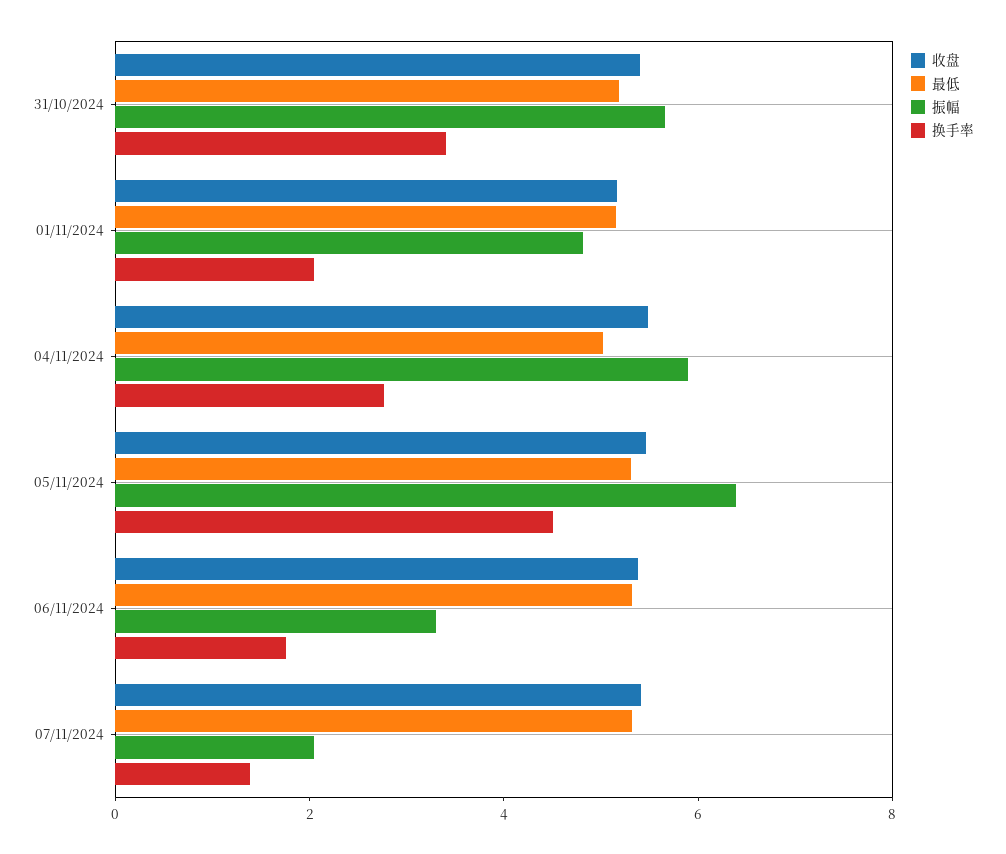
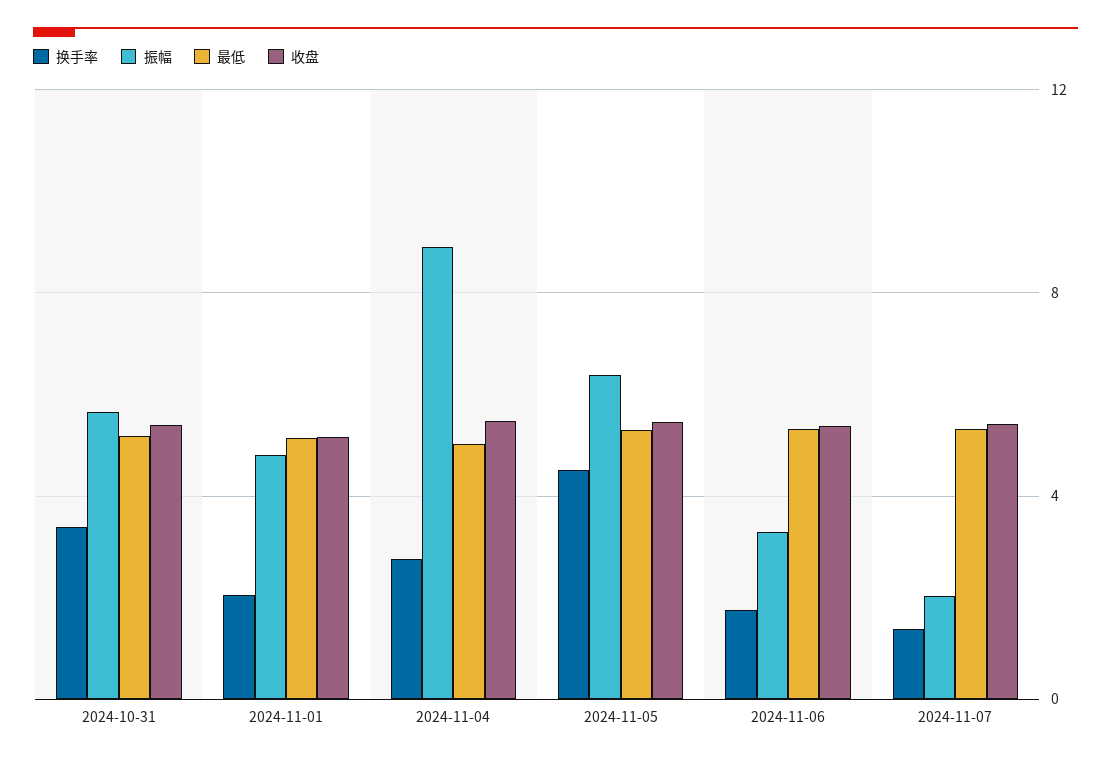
  {
    "收盘": {
      "31/10/2024": 5.5,
      "01/11/2024": 5,
      "04/11/2024": 5.5,
      "05/11/2024": 5.5,
      "06/11/2024": 5.5,
      "07/11/2024": 5.5
    },
    "最低": {
      "31/10/2024": 5,
      "01/11/2024": 5,
      "04/11/2024": 5,
      "05/11/2024": 5.5,
      "06/11/2024": 5.5,
      "07/11/2024": 5.5
    },
    "振幅": {
      "31/10/2024": 5.5,
      "01/11/2024": 5,
-     "04/11/2024": 6,
+     "04/11/2024": 9,
      "05/11/2024": 6.5,
      "06/11/2024": 3.5,
      "07/11/2024": 2
    },
    "换手率": {
      "31/10/2024": 3.5,
      "01/11/2024": 2,
      "04/11/2024": 3,
      "05/11/2024": 4.5,
      "06/11/2024": 2,
      "07/11/2024": 1.5
    }
  }

